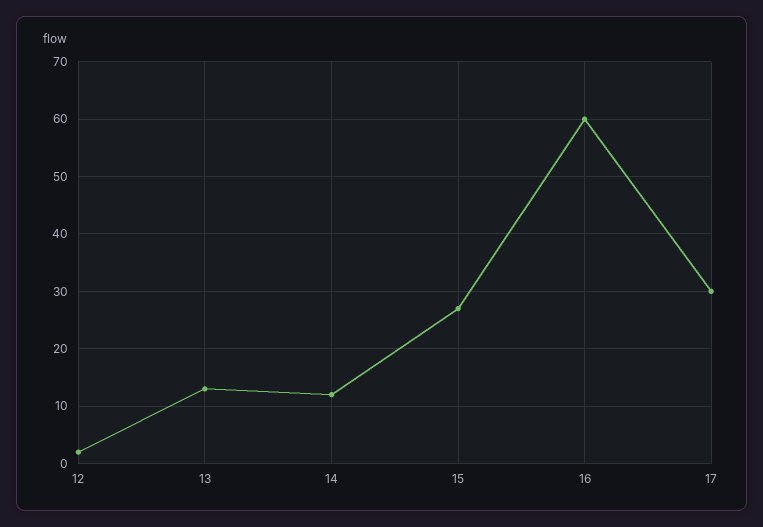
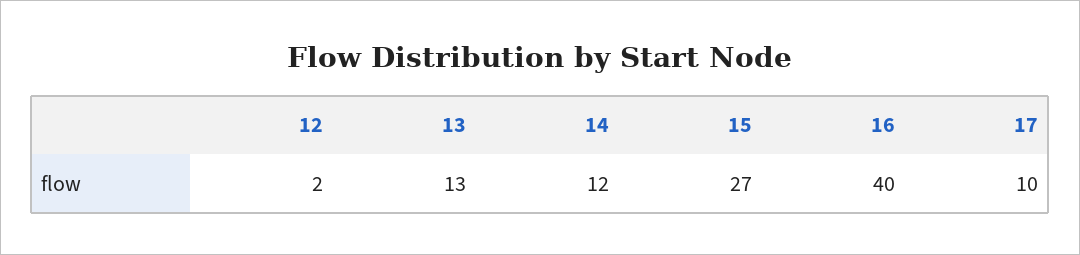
  {
    "12": 2,
    "13": 13,
    "14": 12,
    "15": 27,
-   "16": 60,
+   "16": 40,
-   "17": 30
+   "17": 10
  }

